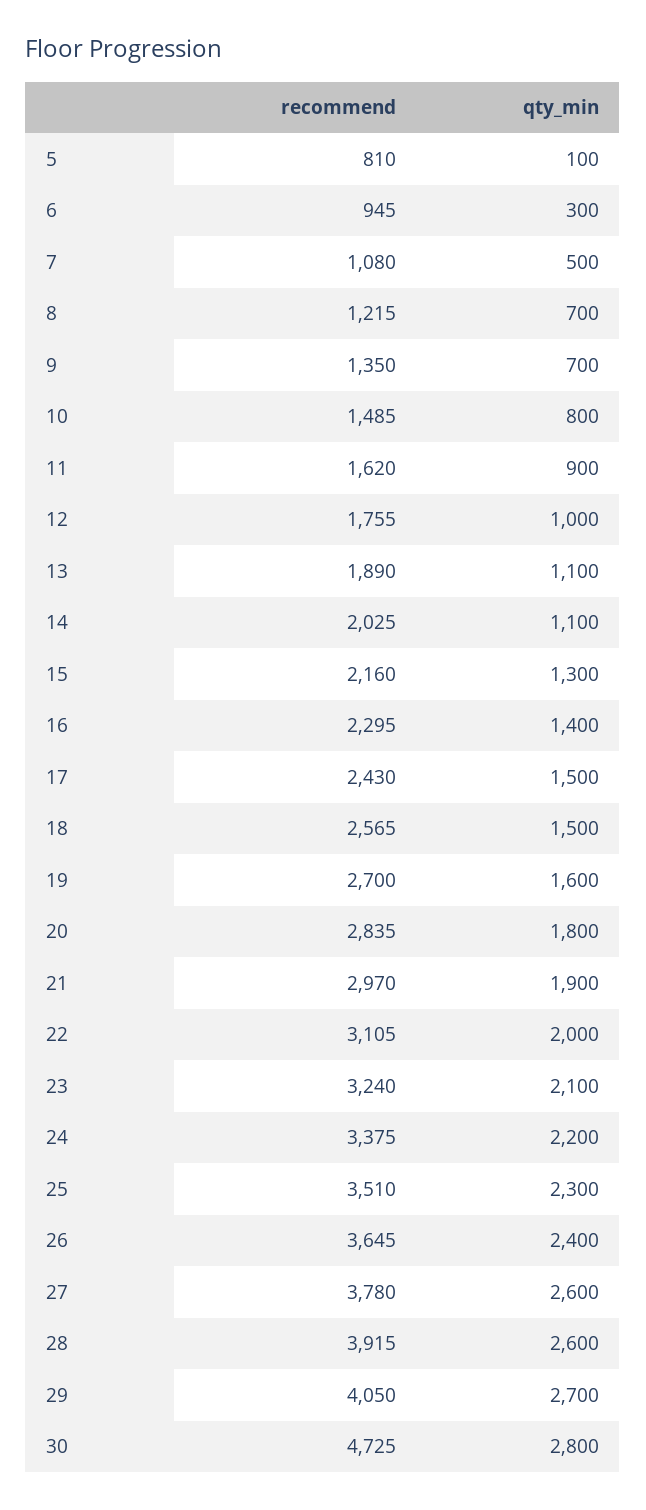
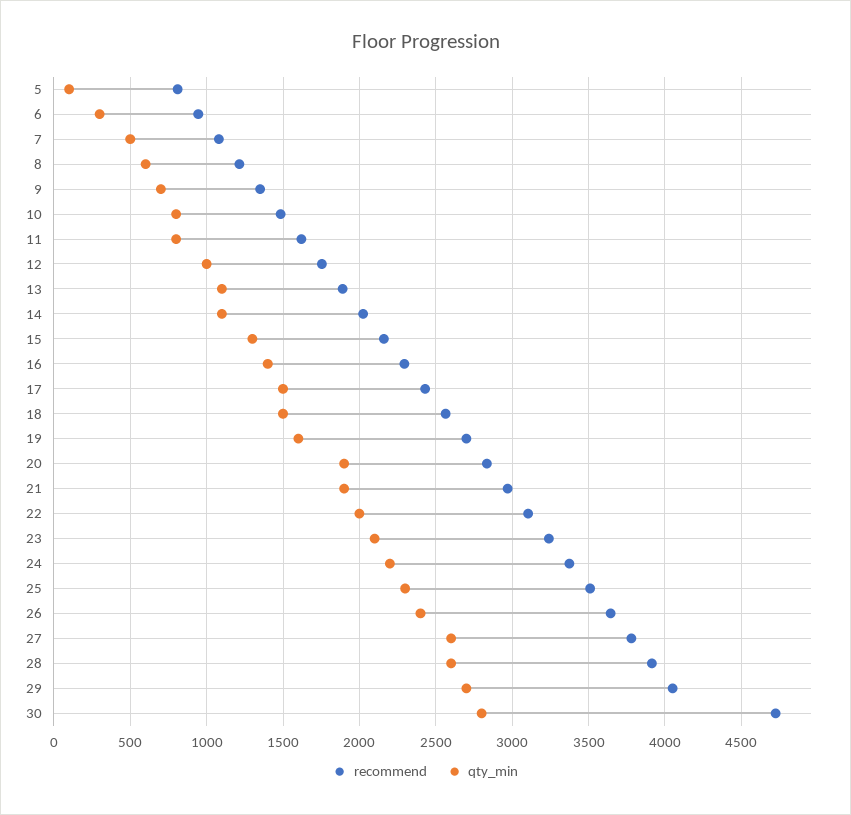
  {
    "recommend": {
      "5": 810,
      "6": 945,
      "7": 1080,
      "8": 1215,
      "9": 1350,
      "10": 1485,
      "11": 1620,
      "12": 1755,
      "13": 1890,
      "14": 2025,
      "15": 2160,
      "16": 2295,
      "17": 2430,
      "18": 2565,
      "19": 2700,
      "20": 2835,
      "21": 2970,
      "22": 3105,
      "23": 3240,
      "24": 3375,
      "25": 3510,
      "26": 3645,
      "27": 3780,
      "28": 3915,
      "29": 4050,
      "30": 4725
    },
    "qty_min": {
      "5": 100,
      "6": 300,
      "7": 500,
-     "8": 700,
+     "8": 600,
      "9": 700,
      "10": 800,
-     "11": 900,
+     "11": 800,
      "12": 1000,
      "13": 1100,
      "14": 1100,
      "15": 1300,
      "16": 1400,
      "17": 1500,
      "18": 1500,
      "19": 1600,
-     "20": 1800,
+     "20": 1900,
      "21": 1900,
      "22": 2000,
      "23": 2100,
      "24": 2200,
      "25": 2300,
      "26": 2400,
      "27": 2600,
      "28": 2600,
      "29": 2700,
      "30": 2800
    }
  }

